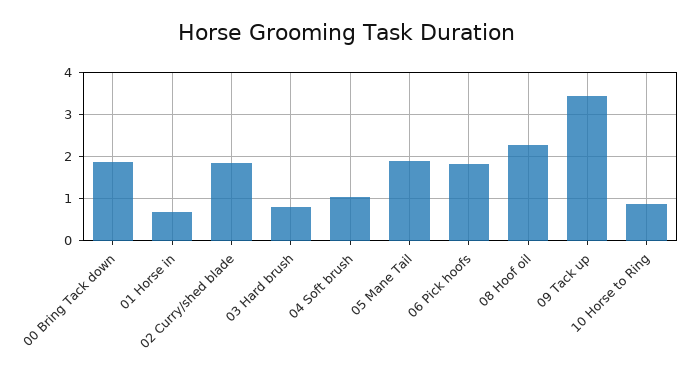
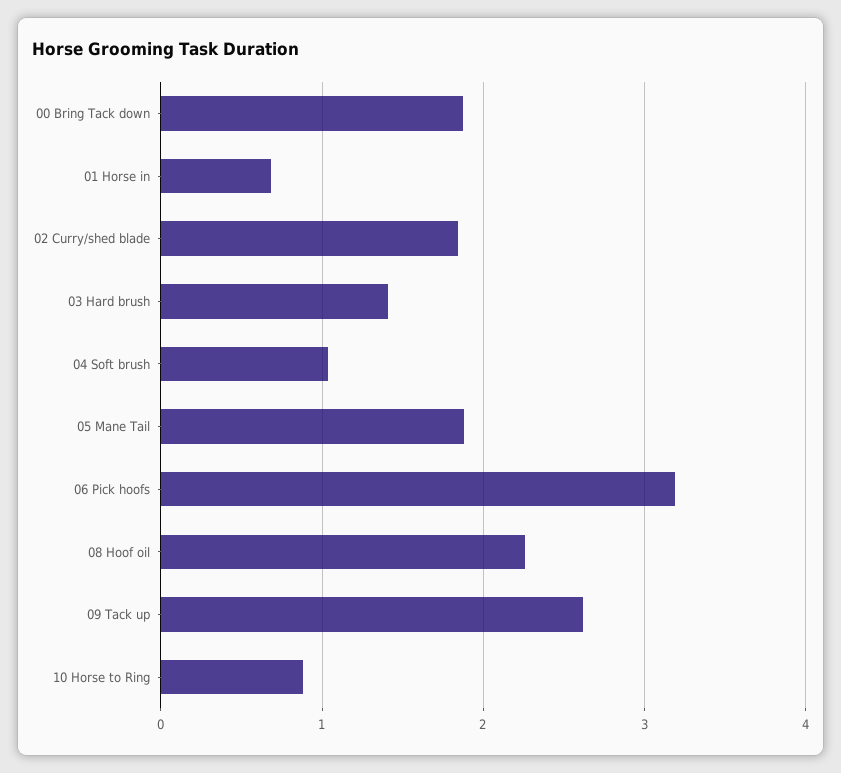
  {
    "00 Bring Tack down": 1.9,
    "01 Horse in": 0.7,
    "02 Curry/shed blade": 1.8,
-   "03 Hard brush": 0.8,
+   "03 Hard brush": 1.4,
    "04 Soft brush": 1,
    "05 Mane Tail": 1.9,
-   "06 Pick hoofs": 1.8,
+   "06 Pick hoofs": 3.2,
    "08 Hoof oil": 2.3,
-   "09 Tack up": 3.4,
+   "09 Tack up": 2.6,
    "10 Horse to Ring": 0.9
  }

